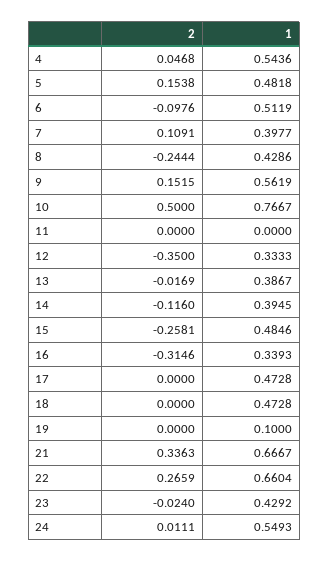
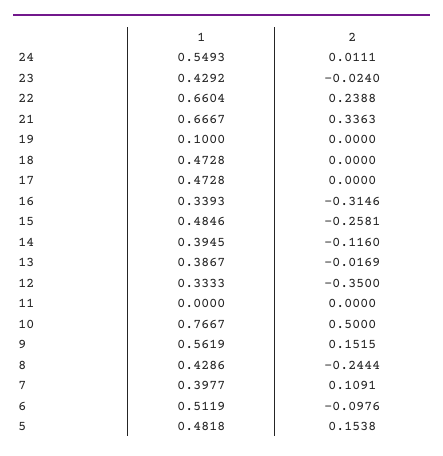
  {
    "2": {
-     "4": 0.0468,
      "5": 0.1538,
      "6": -0.0976,
      "7": 0.1091,
      "8": -0.2444,
      "9": 0.1515,
      "10": 0.5,
      "11": 0,
      "12": -0.35,
      "13": -0.0169,
      "14": -0.116,
      "15": -0.2581,
      "16": -0.3146,
      "17": 0,
      "18": 0,
      "19": 0,
      "21": 0.3363,
-     "22": 0.2659,
+     "22": 0.2388,
      "23": -0.024,
      "24": 0.0111
    },
    "1": {
-     "4": 0.5436,
      "5": 0.4818,
      "6": 0.5119,
      "7": 0.3977,
      "8": 0.4286,
      "9": 0.5619,
      "10": 0.7667,
      "11": 0,
      "12": 0.3333,
      "13": 0.3867,
      "14": 0.3945,
      "15": 0.4846,
      "16": 0.3393,
      "17": 0.4728,
      "18": 0.4728,
      "19": 0.1,
      "21": 0.6667,
      "22": 0.6604,
      "23": 0.4292,
      "24": 0.5493
    }
  }

